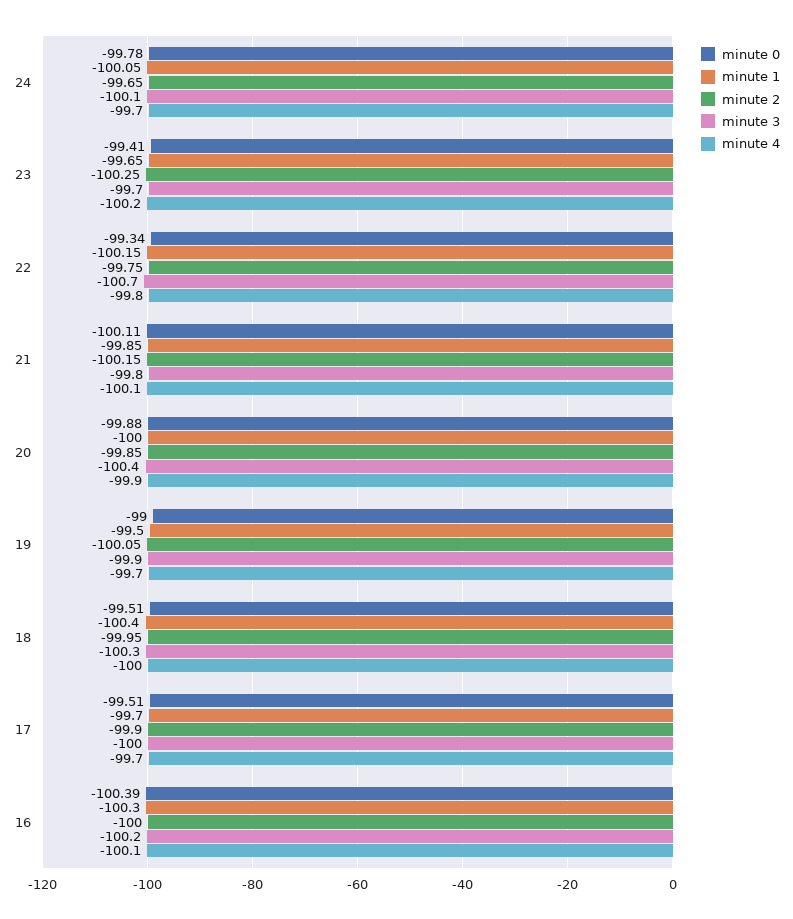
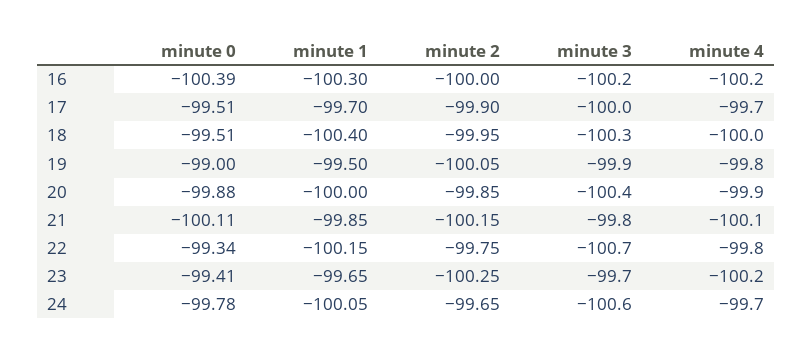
  {
    "minute 0": {
      "24": -99.78,
      "23": -99.41,
      "22": -99.34,
      "21": -100.11,
      "20": -99.88,
      "19": -99,
      "18": -99.51,
      "17": -99.51,
      "16": -100.39
    },
    "minute 1": {
      "24": -100.05,
      "23": -99.65,
      "22": -100.15,
      "21": -99.85,
      "20": -100,
      "19": -99.5,
      "18": -100.4,
      "17": -99.7,
      "16": -100.3
    },
    "minute 2": {
      "24": -99.65,
      "23": -100.25,
      "22": -99.75,
      "21": -100.15,
      "20": -99.85,
      "19": -100.05,
      "18": -99.95,
      "17": -99.9,
      "16": -100
    },
    "minute 3": {
-     "24": -100.1,
+     "24": -100.6,
      "23": -99.7,
      "22": -100.7,
      "21": -99.8,
      "20": -100.4,
      "19": -99.9,
      "18": -100.3,
      "17": -100,
      "16": -100.2
    },
    "minute 4": {
      "24": -99.7,
      "23": -100.2,
      "22": -99.8,
      "21": -100.1,
      "20": -99.9,
-     "19": -99.7,
+     "19": -99.8,
      "18": -100,
      "17": -99.7,
-     "16": -100.1
+     "16": -100.2
    }
  }

